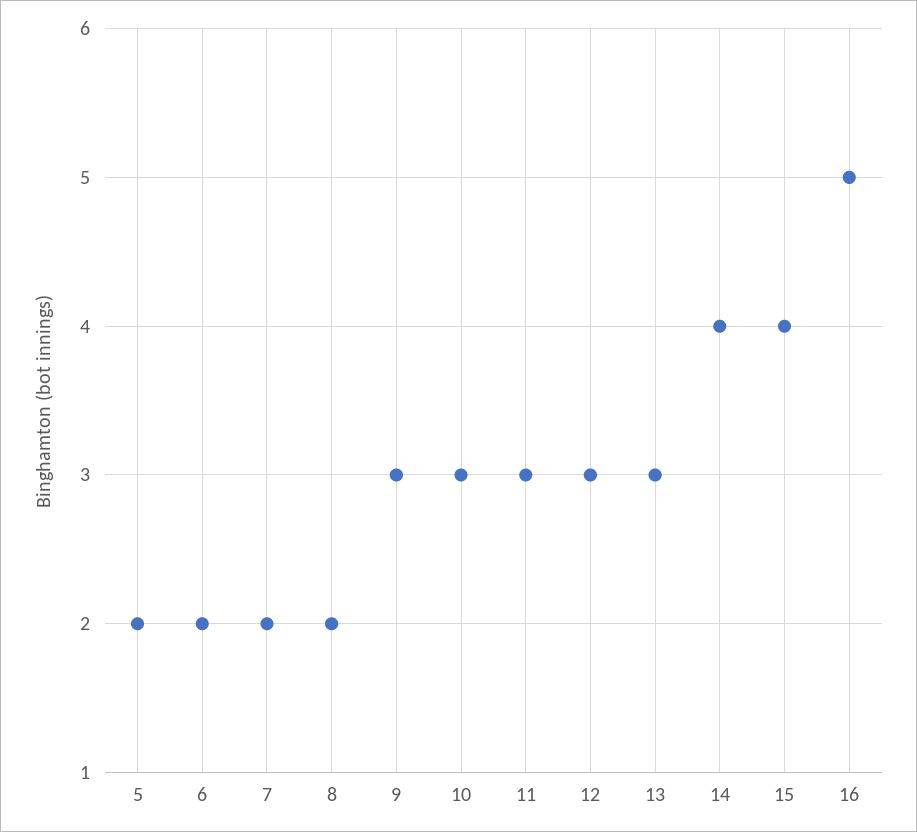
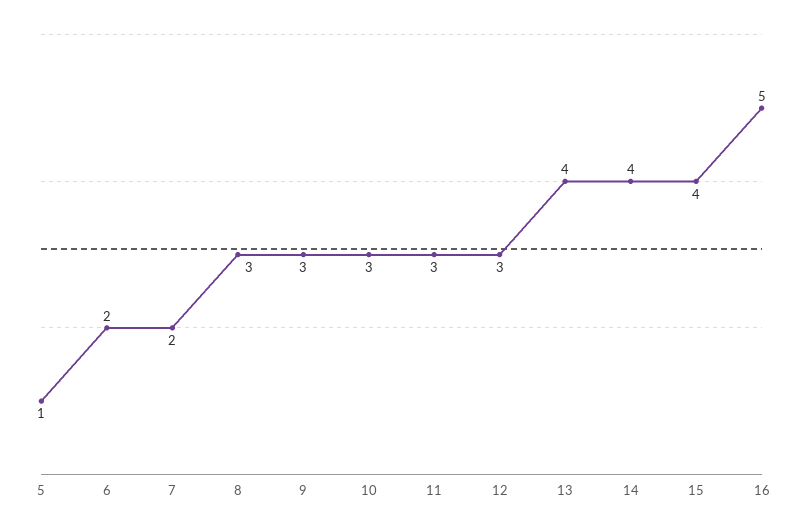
  {
-   "5": 2,
+   "5": 1,
    "6": 2,
    "7": 2,
-   "8": 2,
+   "8": 3,
    "9": 3,
    "10": 3,
    "11": 3,
    "12": 3,
-   "13": 3,
+   "13": 4,
    "14": 4,
    "15": 4,
    "16": 5
  }

